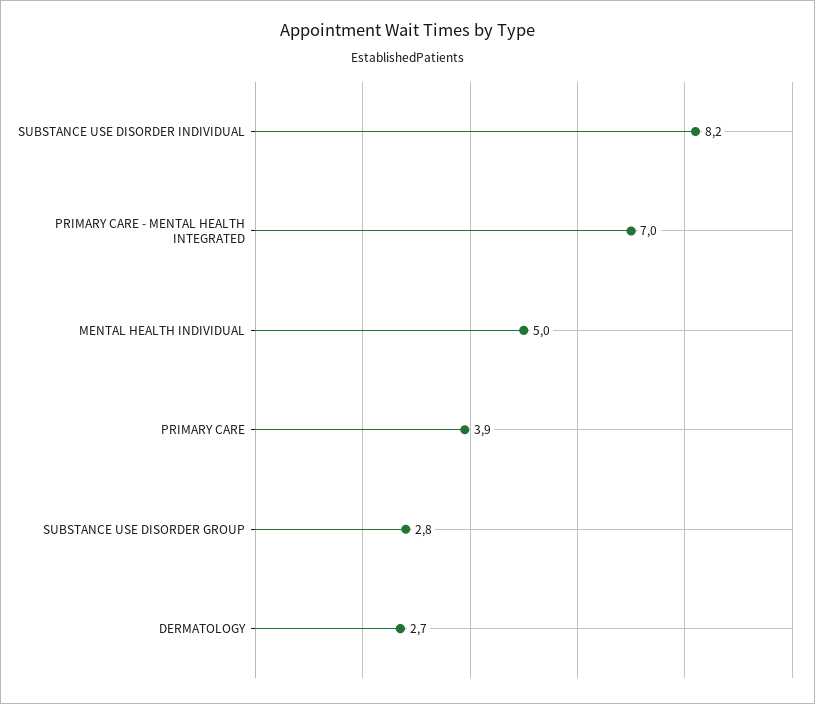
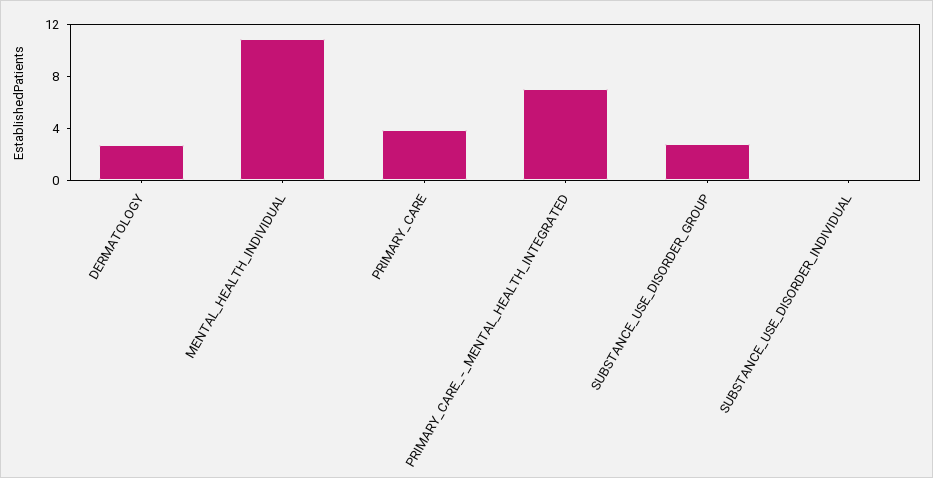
  {
-   "SUBSTANCE USE DISORDER INDIVIDUAL": 8.2,
+   "SUBSTANCE USE DISORDER INDIVIDUAL": 0,
    "PRIMARY CARE - MENTAL HEALTH INTEGRATED": 7,
-   "MENTAL HEALTH INDIVIDUAL": 5,
+   "MENTAL HEALTH INDIVIDUAL": 11,
    "PRIMARY CARE": 3.9,
    "SUBSTANCE USE DISORDER GROUP": 2.8,
    "DERMATOLOGY": 2.7
  }

